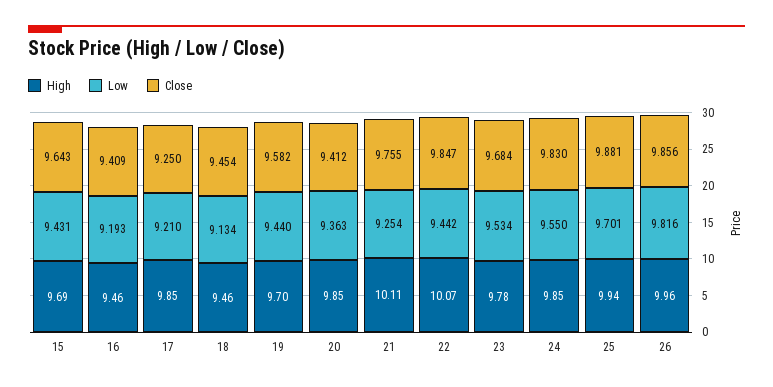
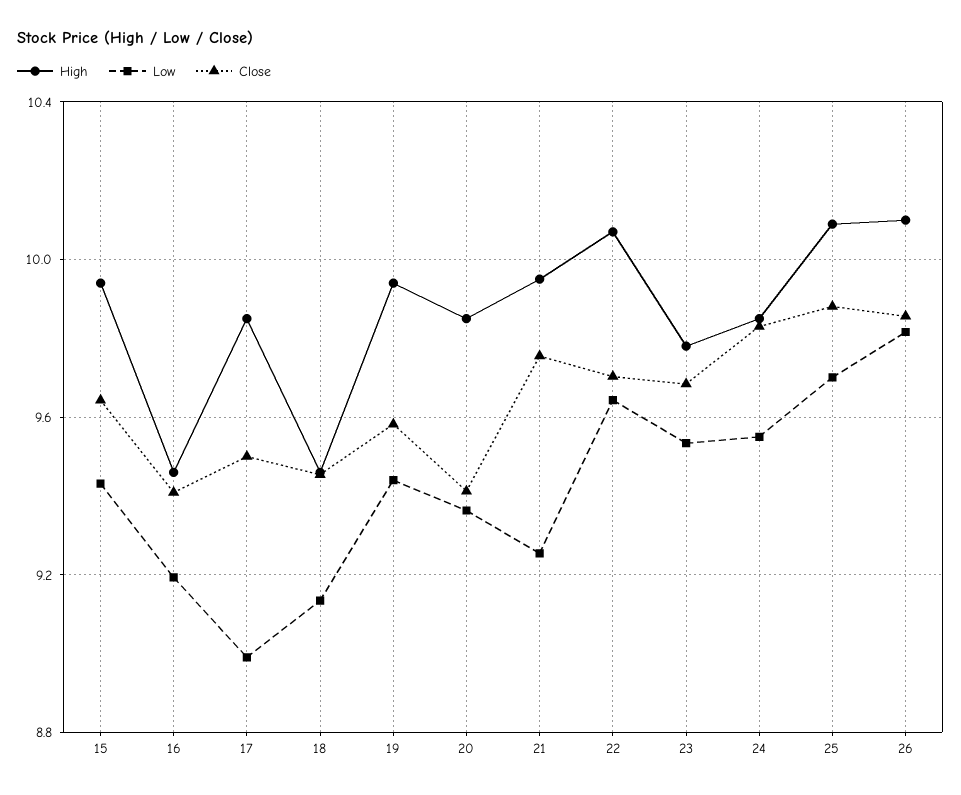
  {
    "High": {
-     "15": 9.69,
+     "15": 9.95,
      "16": 9.46,
      "17": 9.85,
      "18": 9.46,
-     "19": 9.7,
+     "19": 9.95,
      "20": 9.85,
-     "21": 10.11,
+     "21": 9.95,
      "22": 10.07,
      "23": 9.78,
      "24": 9.85,
-     "25": 9.94,
+     "25": 10.1,
-     "26": 9.96
+     "26": 10.1
    },
    "Low": {
      "15": 9.431,
      "16": 9.193,
-     "17": 9.21,
+     "17": 9,
      "18": 9.134,
      "19": 9.44,
      "20": 9.363,
      "21": 9.254,
-     "22": 9.442,
+     "22": 9.65,
      "23": 9.534,
      "24": 9.55,
      "25": 9.701,
      "26": 9.816
    },
    "Close": {
      "15": 9.643,
      "16": 9.409,
-     "17": 9.25,
+     "17": 9.5,
      "18": 9.454,
      "19": 9.582,
      "20": 9.412,
      "21": 9.755,
-     "22": 9.847,
+     "22": 9.7,
      "23": 9.684,
      "24": 9.83,
      "25": 9.881,
      "26": 9.856
    }
  }

